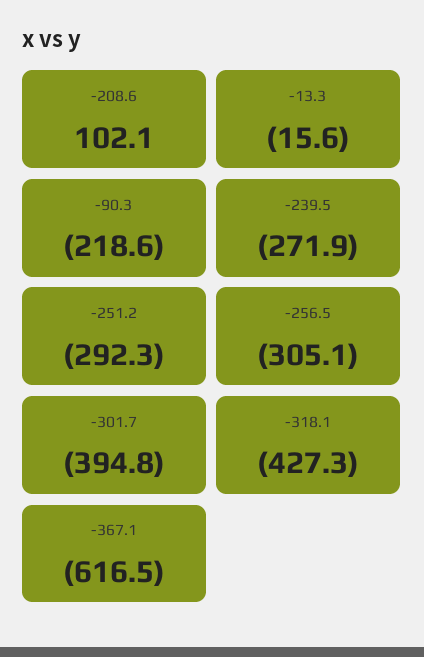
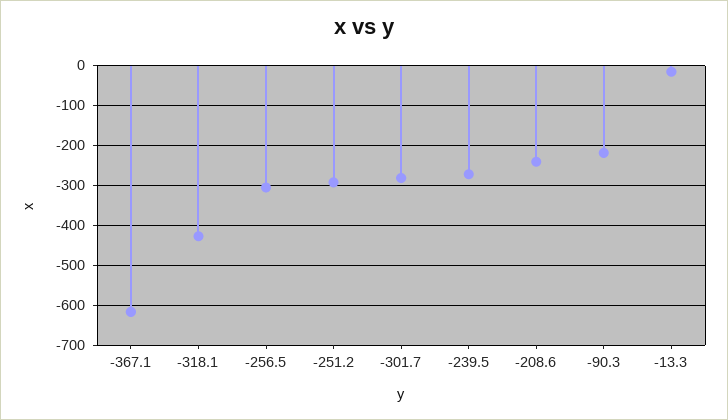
  {
-   "-208.6": 102.1,
+   "-208.6": -240,
    "-13.3": -15.6,
    "-90.3": -218.6,
    "-239.5": -271.9,
    "-251.2": -292.3,
    "-256.5": -305.1,
-   "-301.7": -394.8,
+   "-301.7": -280,
    "-318.1": -427.3,
    "-367.1": -616.5
  }

